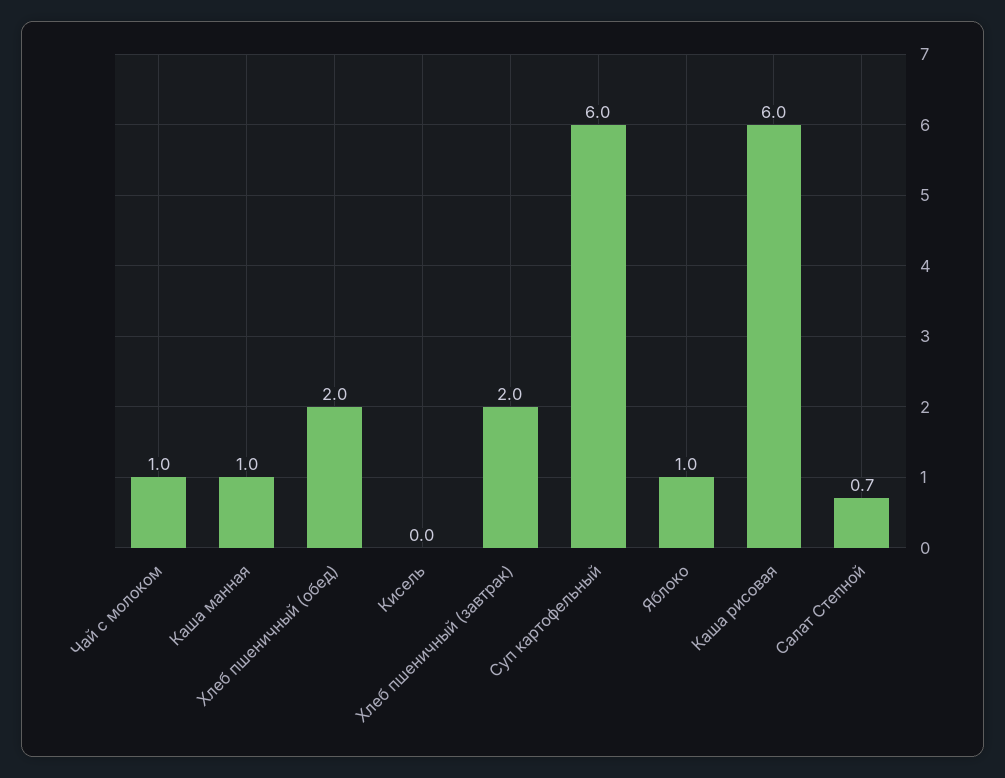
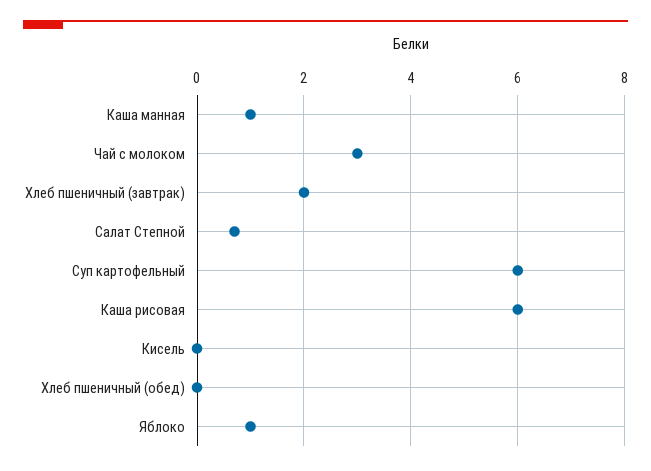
  {
-   "Чай с молоком": 1,
+   "Чай с молоком": 3,
    "Каша манная": 1,
-   "Хлеб пшеничный (обед)": 2,
+   "Хлеб пшеничный (обед)": 0,
    "Кисель": 0,
    "Хлеб пшеничный (завтрак)": 2,
    "Суп картофельный": 6,
    "Яблоко": 1,
    "Каша рисовая": 6,
    "Салат Степной": 0.7
  }

